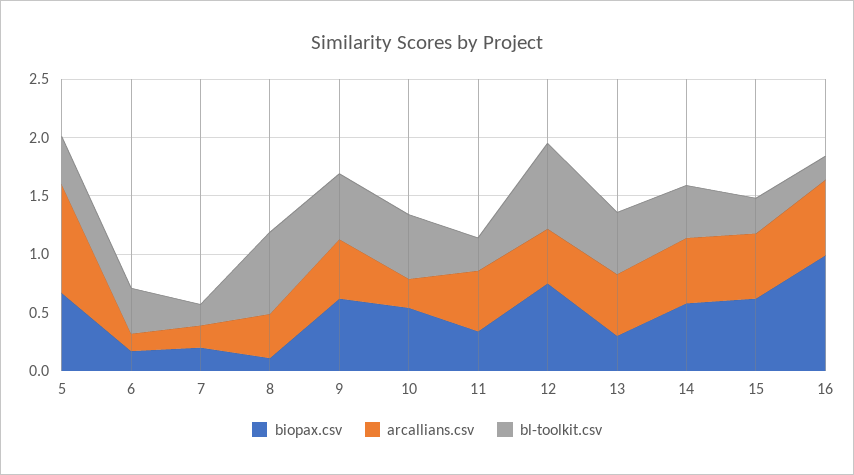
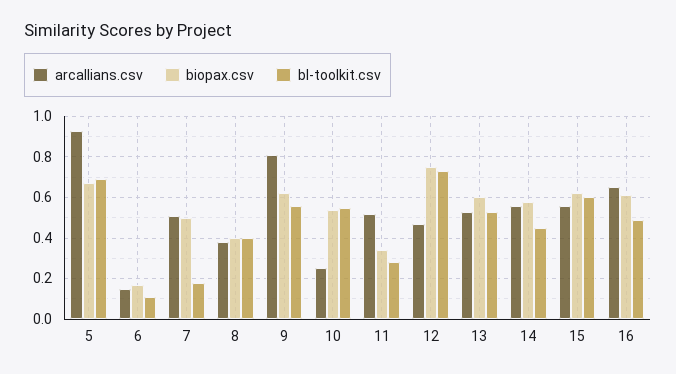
  {
    "biopax.csv": {
      "5": 0.65,
      "6": 0.15,
-     "7": 0.2,
+     "7": 0.5,
-     "8": 0.1,
+     "8": 0.4,
      "9": 0.6,
      "10": 0.55,
      "11": 0.35,
      "12": 0.75,
-     "13": 0.3,
+     "13": 0.6,
      "14": 0.6,
      "15": 0.6,
-     "16": 1
+     "16": 0.6
    },
    "arcallians.csv": {
      "5": 0.95,
      "6": 0.15,
-     "7": 0.2,
+     "7": 0.5,
      "8": 0.4,
-     "9": 0.5,
+     "9": 0.8,
      "10": 0.25,
      "11": 0.5,
      "12": 0.45,
      "13": 0.55,
      "14": 0.55,
      "15": 0.55,
      "16": 0.65
    },
    "bl-toolkit.csv": {
-     "5": 0.4,
+     "5": 0.7,
-     "6": 0.4,
+     "6": 0.1,
      "7": 0.2,
-     "8": 0.7,
+     "8": 0.4,
      "9": 0.55,
      "10": 0.55,
      "11": 0.3,
      "12": 0.75,
      "13": 0.55,
      "14": 0.45,
-     "15": 0.3,
+     "15": 0.6,
-     "16": 0.2
+     "16": 0.5
    }
  }

